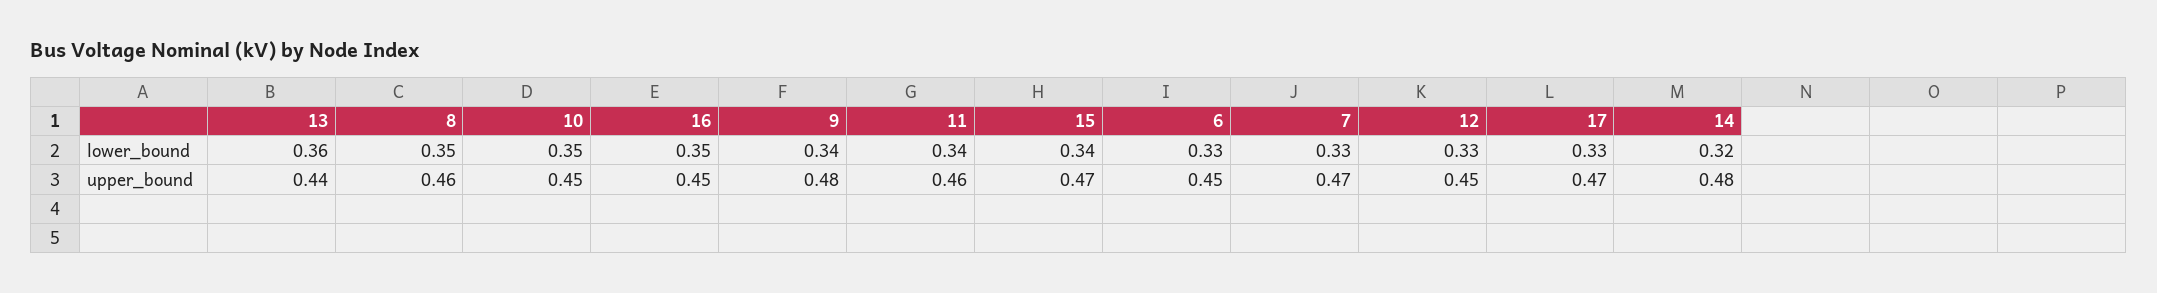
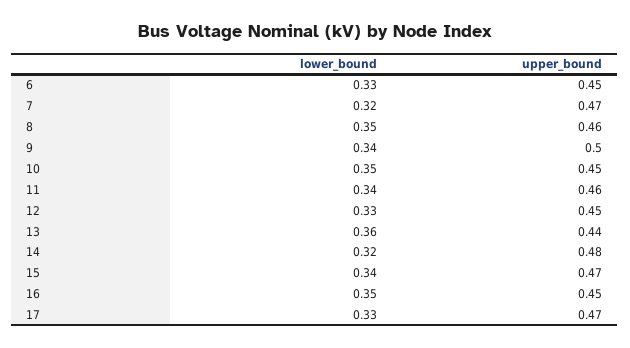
  {
    "13": {
      "lower_bound": 0.36,
      "upper_bound": 0.44
    },
    "8": {
      "lower_bound": 0.35,
      "upper_bound": 0.46
    },
    "10": {
      "lower_bound": 0.35,
      "upper_bound": 0.45
    },
    "16": {
      "lower_bound": 0.35,
      "upper_bound": 0.45
    },
    "9": {
      "lower_bound": 0.34,
-     "upper_bound": 0.48
+     "upper_bound": 0.5
    },
    "11": {
      "lower_bound": 0.34,
      "upper_bound": 0.46
    },
    "15": {
      "lower_bound": 0.34,
      "upper_bound": 0.47
    },
    "6": {
      "lower_bound": 0.33,
      "upper_bound": 0.45
    },
    "7": {
-     "lower_bound": 0.33,
+     "lower_bound": 0.32,
      "upper_bound": 0.47
    },
    "12": {
      "lower_bound": 0.33,
      "upper_bound": 0.45
    },
    "17": {
      "lower_bound": 0.33,
      "upper_bound": 0.47
    },
    "14": {
      "lower_bound": 0.32,
      "upper_bound": 0.48
    }
  }

